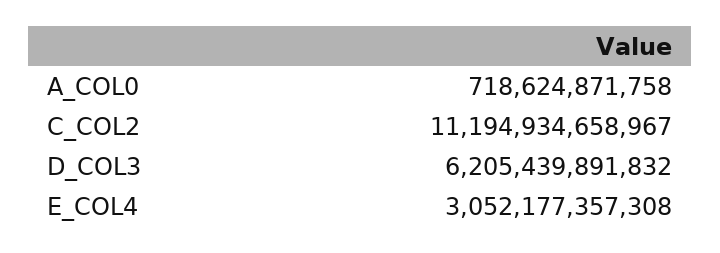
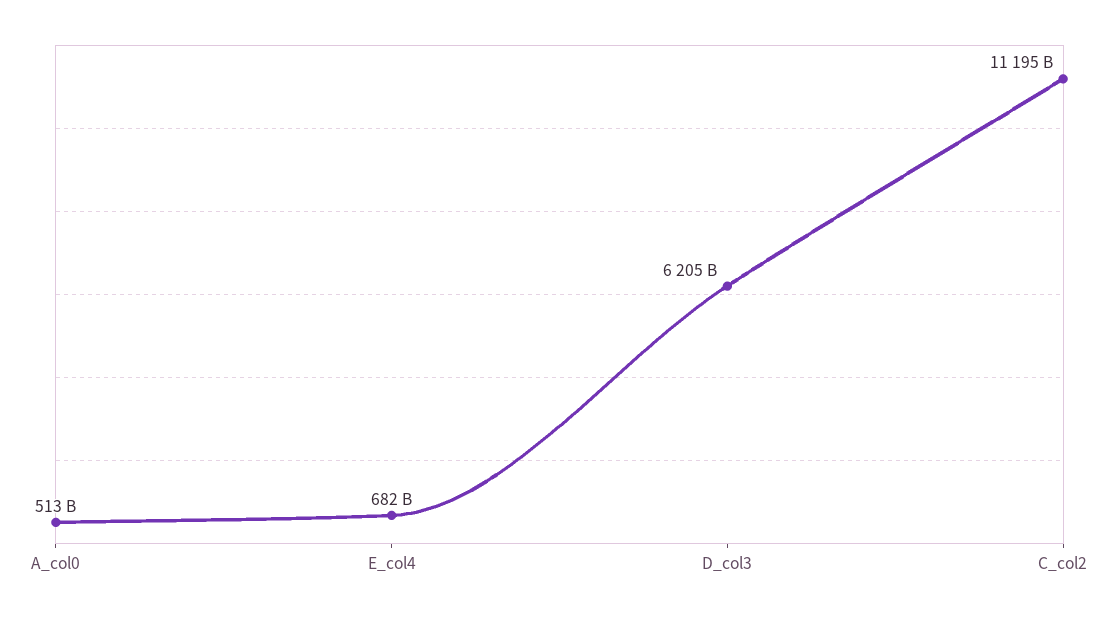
  {
-   "A_COL0": 718624871758,
+   "A_COL0": 513000000000,
    "C_COL2": 11194934658967,
    "D_COL3": 6205439891832,
-   "E_COL4": 3052177357308
+   "E_COL4": 682000000000
  }

